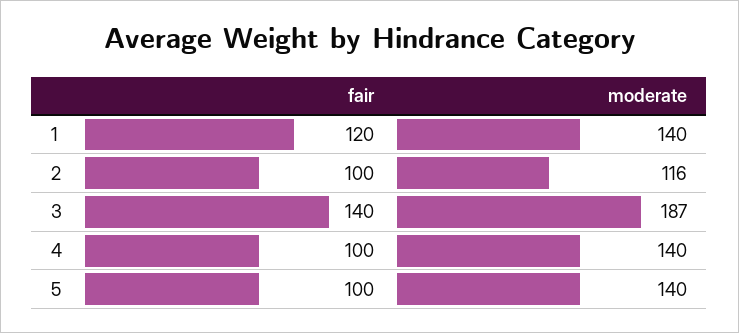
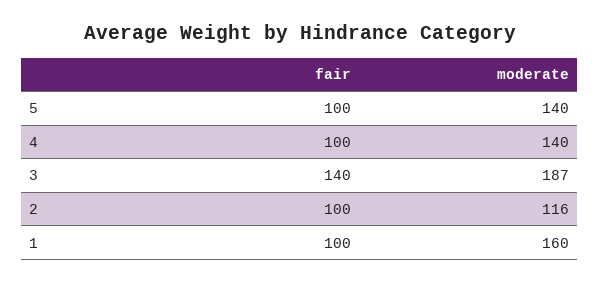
  {
    "fair": {
-     "1": 120,
+     "1": 100,
      "2": 100,
      "3": 140,
      "4": 100,
      "5": 100
    },
    "moderate": {
-     "1": 140,
+     "1": 160,
      "2": 116,
      "3": 187,
      "4": 140,
      "5": 140
    }
  }

